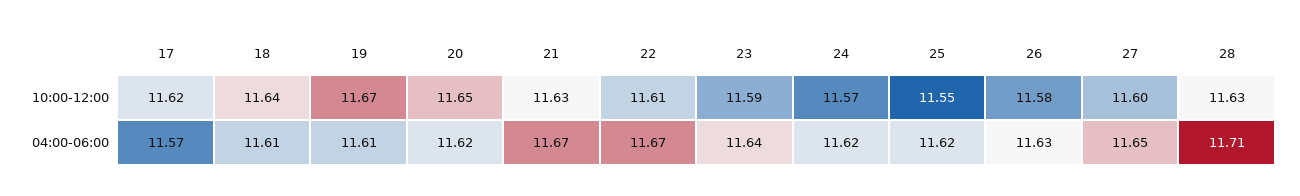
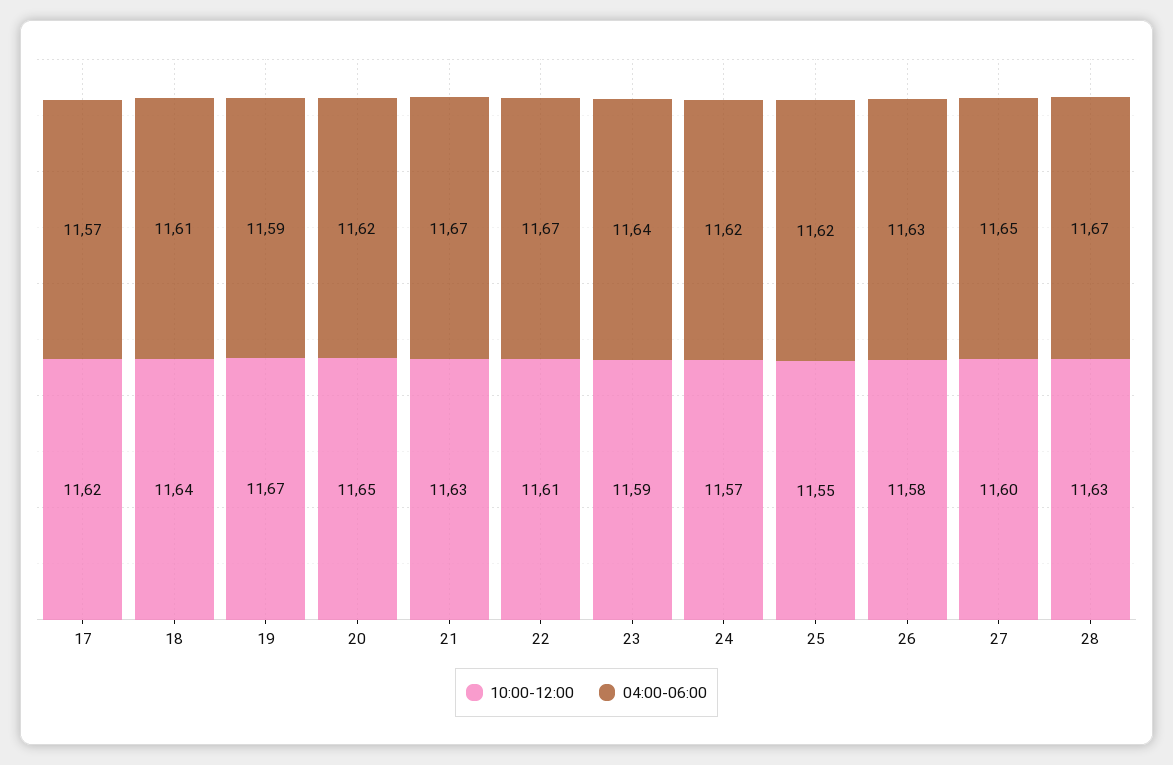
  {
    "10:00-12:00": {
      "17": 11.62,
      "18": 11.64,
      "19": 11.67,
      "20": 11.65,
      "21": 11.63,
      "22": 11.61,
      "23": 11.59,
      "24": 11.57,
      "25": 11.55,
      "26": 11.58,
      "27": 11.6,
      "28": 11.63
    },
    "04:00-06:00": {
      "17": 11.57,
      "18": 11.61,
-     "19": 11.61,
+     "19": 11.59,
      "20": 11.62,
      "21": 11.67,
      "22": 11.67,
      "23": 11.64,
      "24": 11.62,
      "25": 11.62,
      "26": 11.63,
      "27": 11.65,
-     "28": 11.71
+     "28": 11.67
    }
  }

